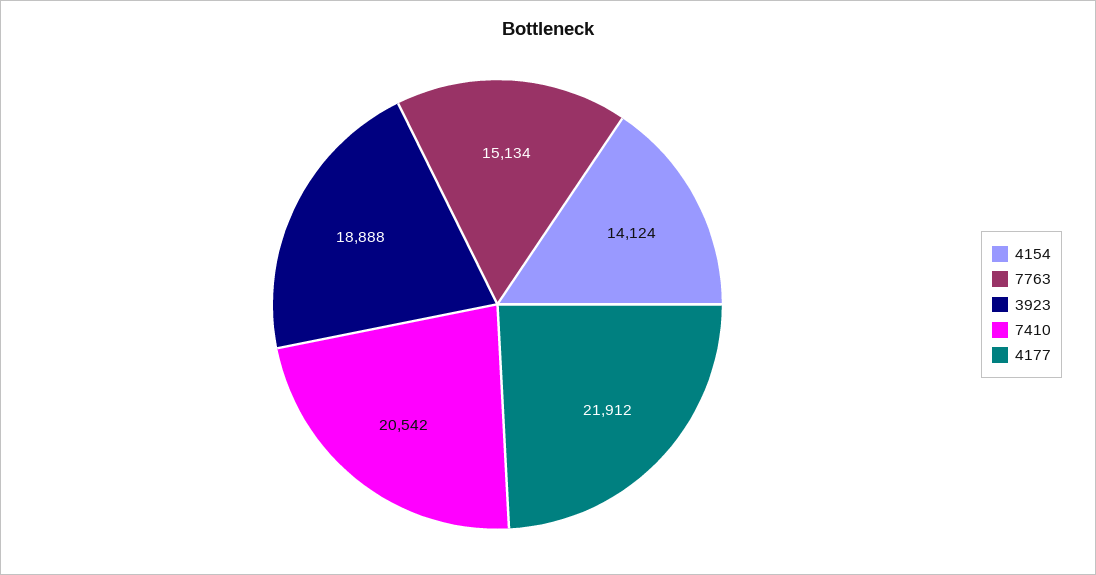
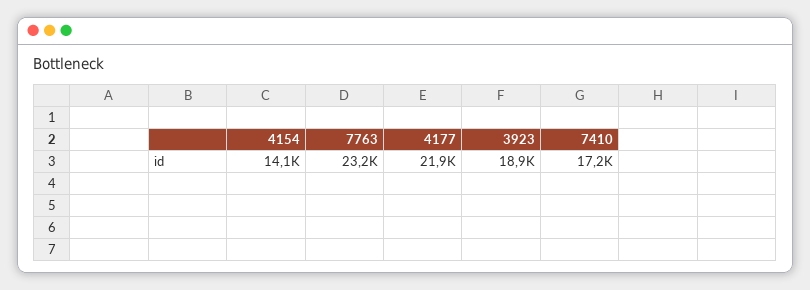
  {
    "4154": 14124,
-   "7763": 15134,
+   "7763": 23200,
    "3923": 18888,
-   "7410": 20542,
+   "7410": 17200,
    "4177": 21912
  }

